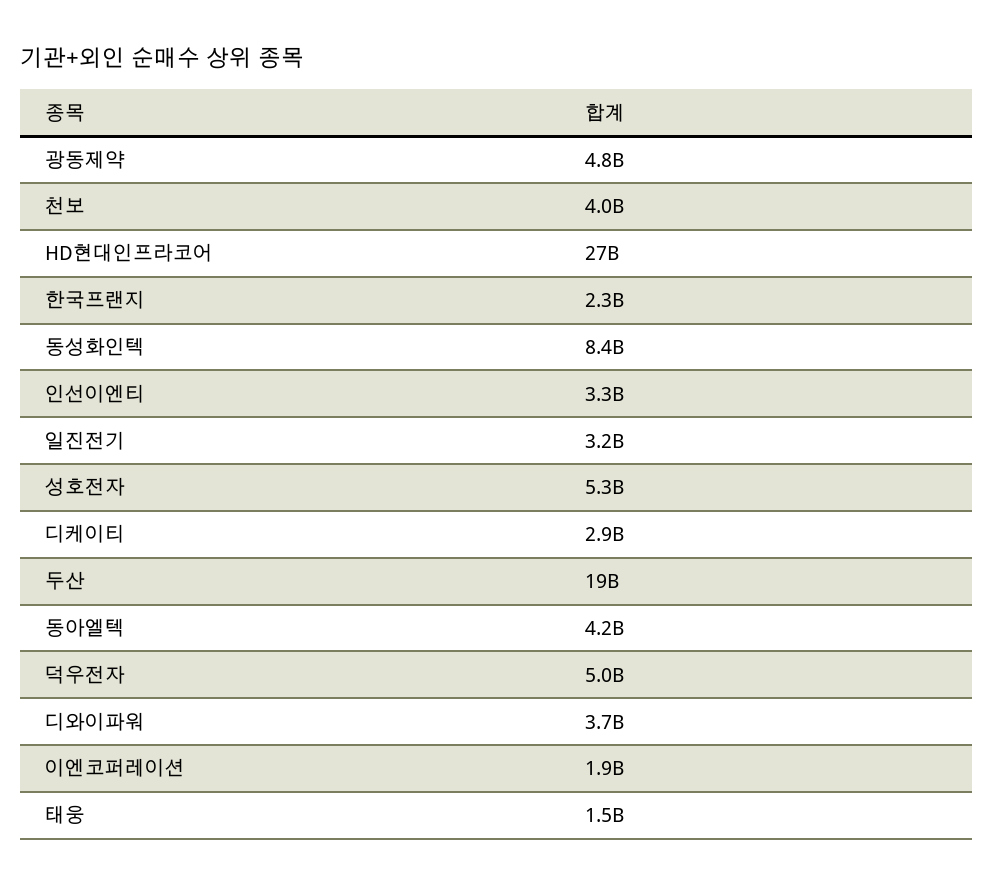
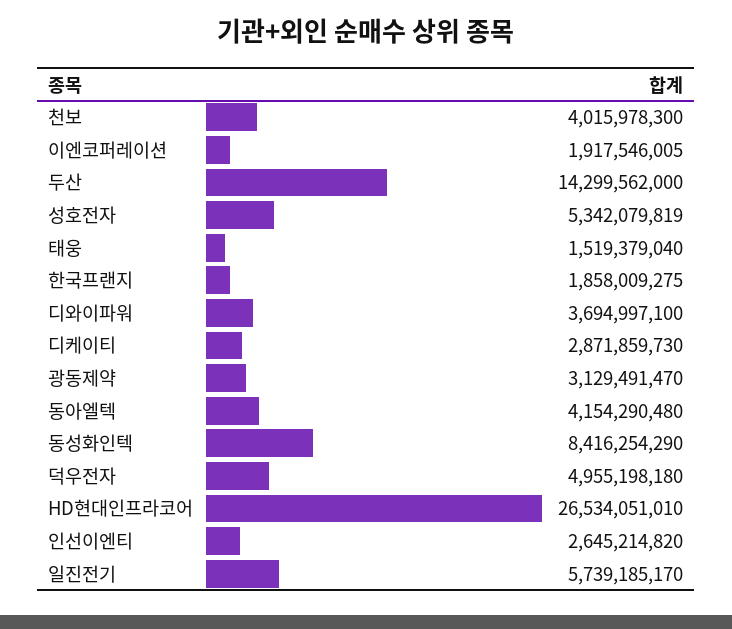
  {
-   "광동제약": 4800000000,
+   "광동제약": 3129491470,
    "천보": 4015978300,
    "HD현대인프라코어": 26534051010,
-   "한국프랜지": 2300000000,
+   "한국프랜지": 1858009275,
    "동성화인텍": 8416254290,
-   "인선이엔티": 3300000000,
+   "인선이엔티": 2645214820,
-   "일진전기": 3200000000,
+   "일진전기": 5739185170,
    "성호전자": 5342079819,
    "디케이티": 2871859730,
-   "두산": 19000000000,
+   "두산": 14299562000,
    "동아엘텍": 4154290480,
    "덕우전자": 4955198180,
    "디와이파워": 3694997100,
    "이엔코퍼레이션": 1917546005,
    "태웅": 1519379040
  }

